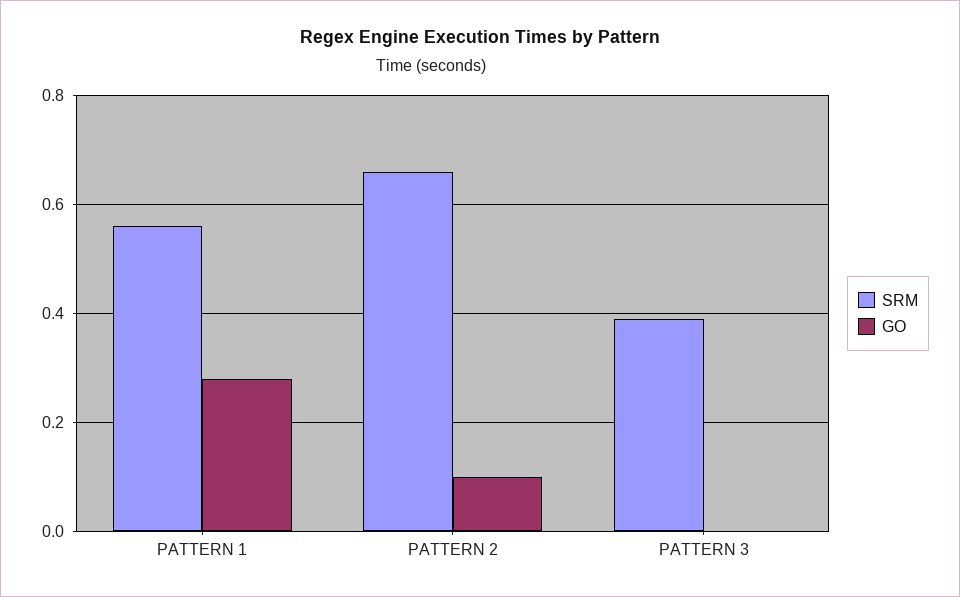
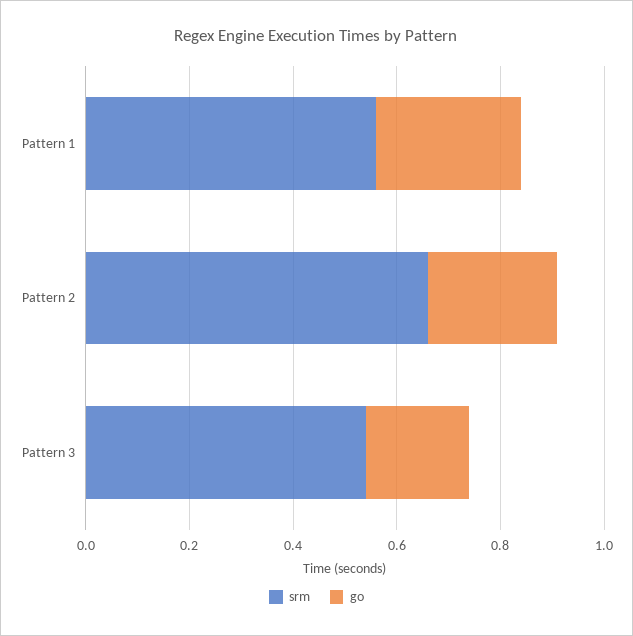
  {
    "SRM": {
      "PATTERN 1": 0.55,
      "PATTERN 2": 0.65,
-     "PATTERN 3": 0.4
+     "PATTERN 3": 0.55
    },
    "GO": {
      "PATTERN 1": 0.3,
-     "PATTERN 2": 0.1,
+     "PATTERN 2": 0.25,
-     "PATTERN 3": 0
+     "PATTERN 3": 0.2
    }
  }

